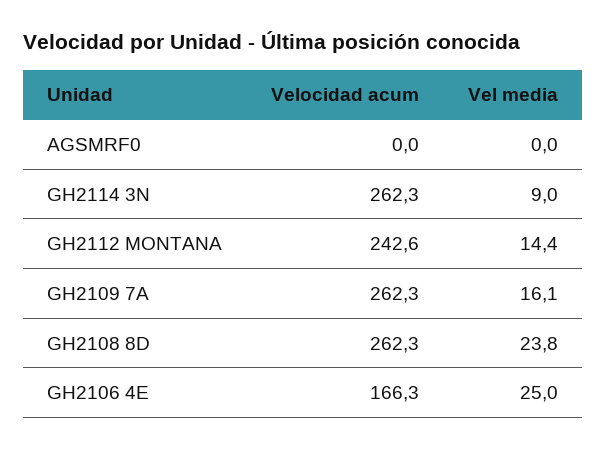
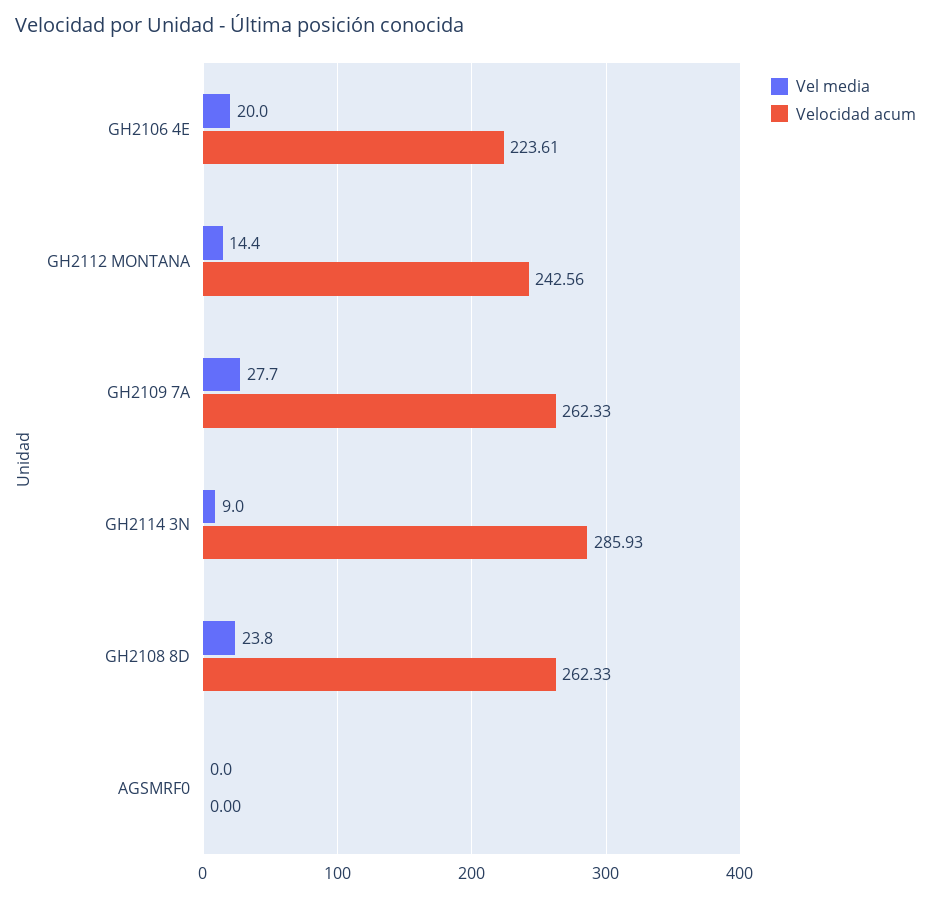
  {
    "Velocidad acum": {
      "AGSMRF0": 0,
-     "GH2114 3N": 262.3,
+     "GH2114 3N": 285.93,
      "GH2112 MONTANA": 242.56,
      "GH2109 7A": 262.33,
      "GH2108 8D": 262.33,
-     "GH2106 4E": 166.3
+     "GH2106 4E": 223.61
    },
    "Vel media": {
      "AGSMRF0": 0,
      "GH2114 3N": 9,
      "GH2112 MONTANA": 14.4,
-     "GH2109 7A": 16.1,
+     "GH2109 7A": 27.7,
      "GH2108 8D": 23.8,
-     "GH2106 4E": 25
+     "GH2106 4E": 20
    }
  }

